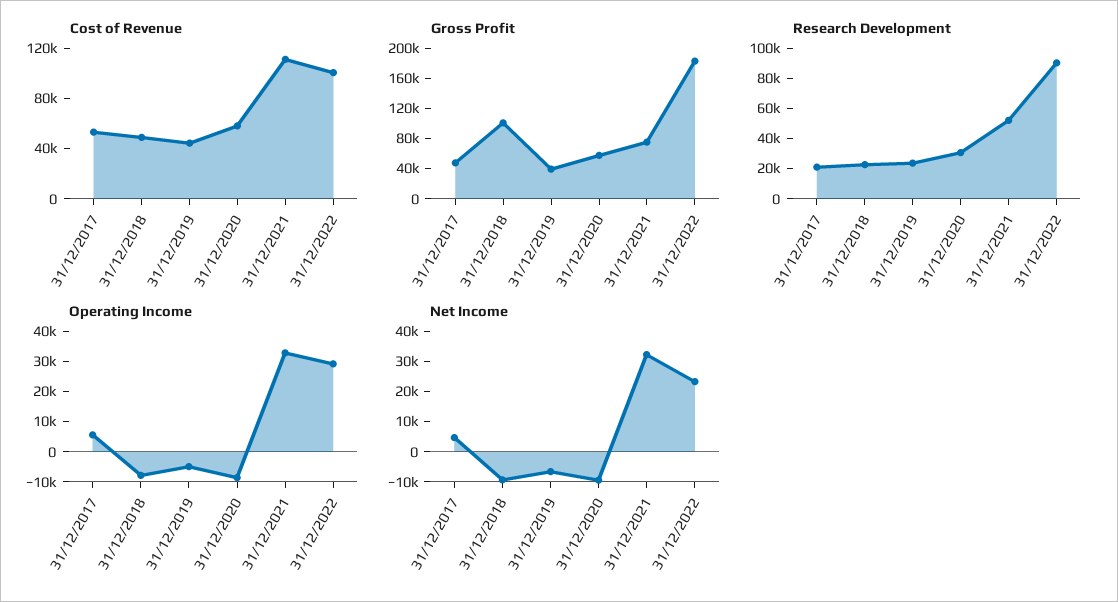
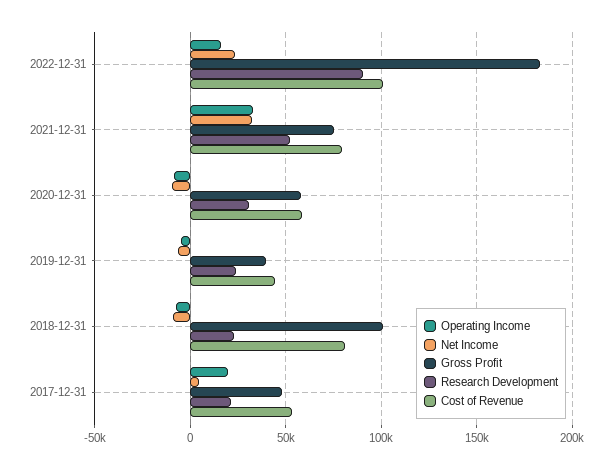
  {
    "Cost of Revenue": {
      "31/12/2017": 55000,
-     "31/12/2018": 50000,
+     "31/12/2018": 80000,
      "31/12/2019": 45000,
      "31/12/2020": 60000,
-     "31/12/2021": 110000,
+     "31/12/2021": 80000,
      "31/12/2022": 100000
    },
    "Gross Profit": {
      "31/12/2017": 50000,
      "31/12/2018": 100000,
      "31/12/2019": 40000,
      "31/12/2020": 60000,
      "31/12/2021": 75000,
      "31/12/2022": 185000
    },
    "Research Development": {
      "31/12/2017": 20000,
      "31/12/2018": 25000,
      "31/12/2019": 25000,
      "31/12/2020": 30000,
      "31/12/2021": 50000,
      "31/12/2022": 90000
    },
    "Operating Income": {
-     "31/12/2017": 5000,
+     "31/12/2017": 20000,
      "31/12/2018": -10000,
      "31/12/2019": -5000,
      "31/12/2020": -10000,
      "31/12/2021": 35000,
-     "31/12/2022": 30000
+     "31/12/2022": 15000
    },
    "Net Income": {
      "31/12/2017": 5000,
      "31/12/2018": -10000,
      "31/12/2019": -5000,
      "31/12/2020": -10000,
      "31/12/2021": 30000,
      "31/12/2022": 25000
    }
  }

